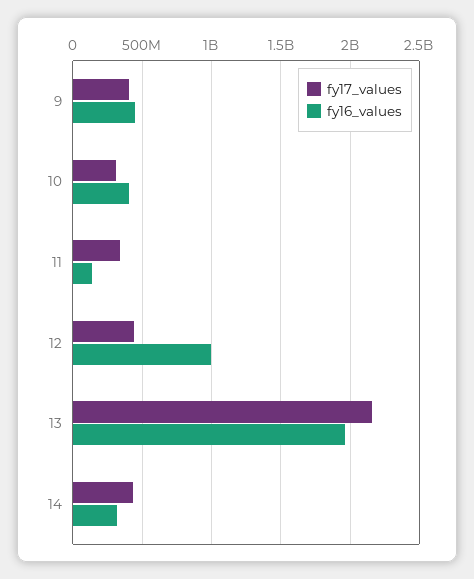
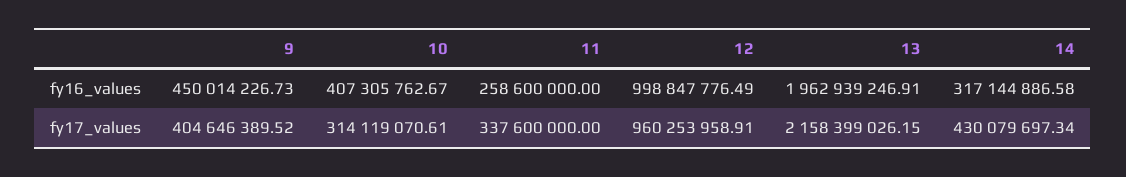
  {
    "fy17_values": {
      "9": 404646389.52,
      "10": 314119070.61,
      "11": 337600000,
-     "12": 450000000,
+     "12": 960253958.91,
      "13": 2158399026.15,
      "14": 430079697.34
    },
    "fy16_values": {
      "9": 450014226.73,
      "10": 407305762.67,
-     "11": 150000000,
+     "11": 258600000,
      "12": 998847776.49,
      "13": 1962939246.91,
      "14": 317144886.58
    }
  }

